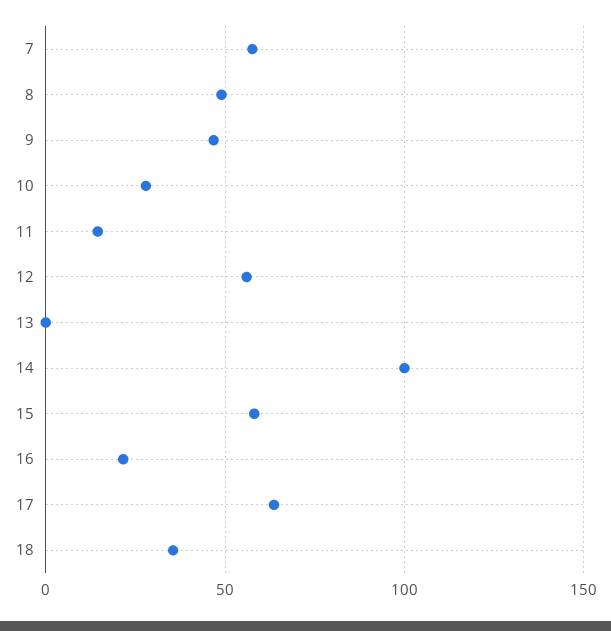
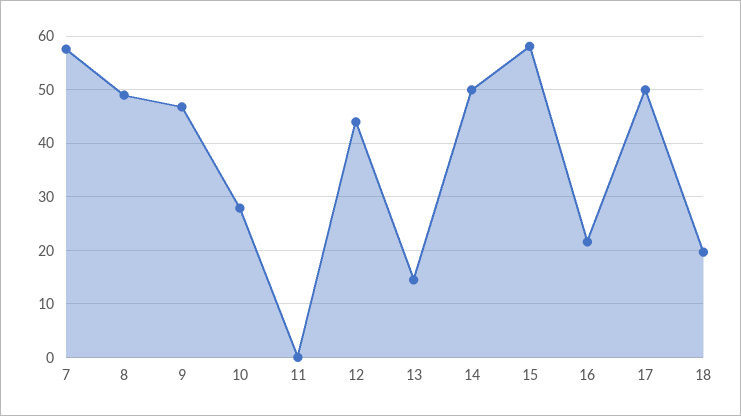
  {
    "7": 58,
    "8": 50,
    "9": 46,
    "10": 28,
-   "11": 15,
+   "11": 0,
-   "12": 55,
+   "12": 44,
-   "13": 0,
+   "13": 14,
-   "14": 100,
+   "14": 50,
    "15": 58,
    "16": 22,
-   "17": 65,
+   "17": 50,
-   "18": 35
+   "18": 20
  }

